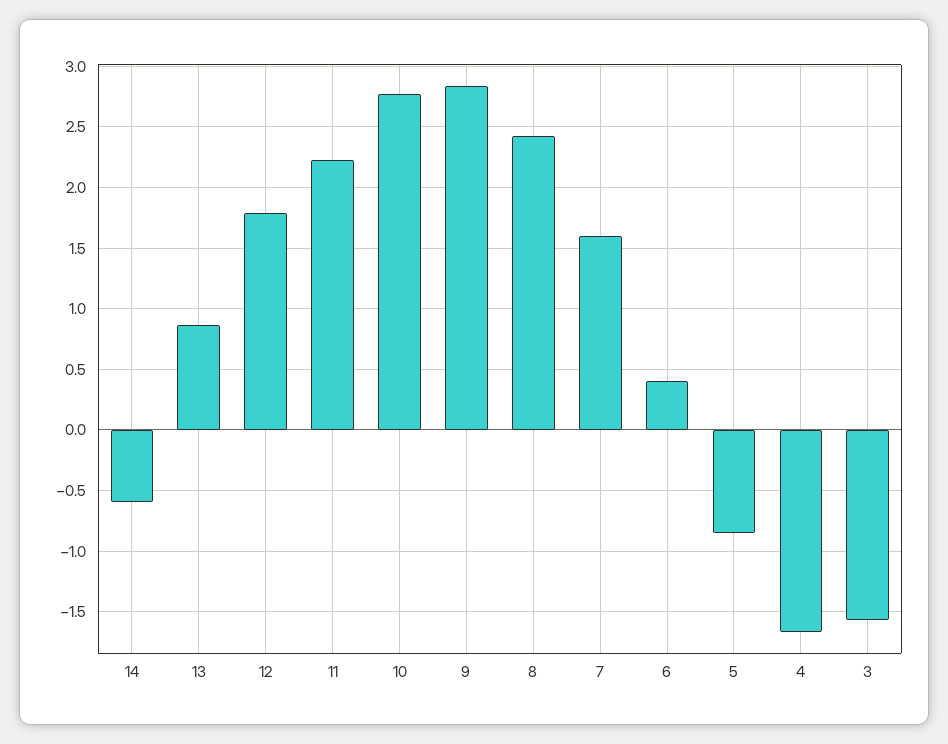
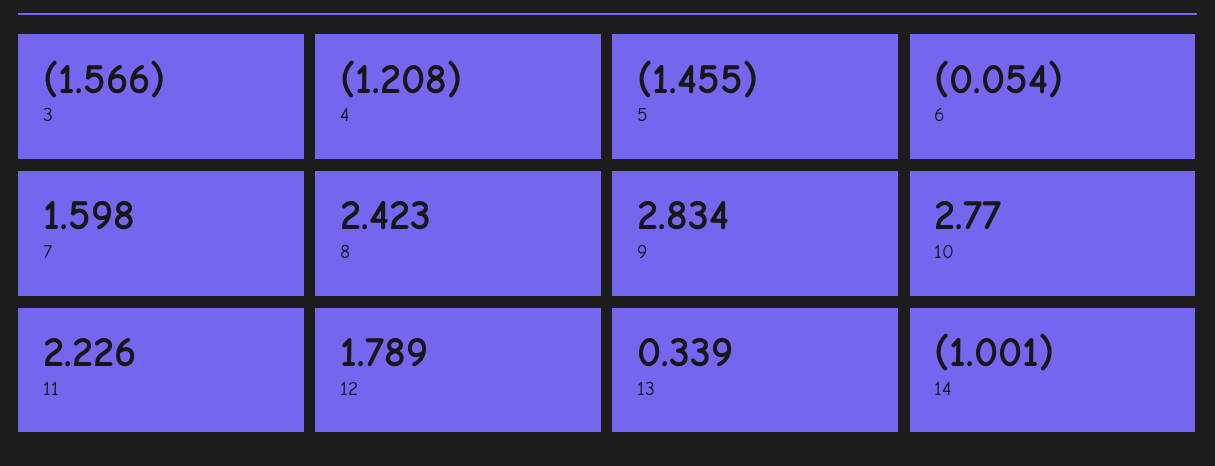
  {
-   "14": -0.6,
+   "14": -1.001,
-   "13": 0.85,
+   "13": 0.339,
    "12": 1.789,
    "11": 2.226,
    "10": 2.77,
    "9": 2.834,
    "8": 2.423,
    "7": 1.598,
-   "6": 0.4,
+   "6": -0.054,
-   "5": -0.85,
+   "5": -1.455,
-   "4": -1.65,
+   "4": -1.208,
    "3": -1.566
  }

